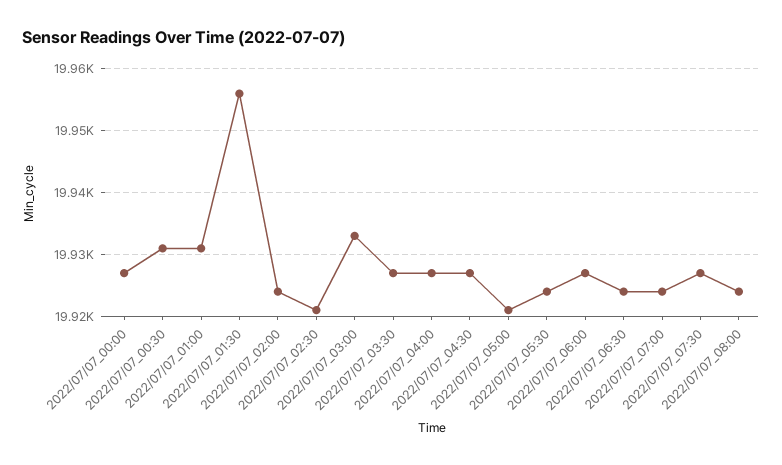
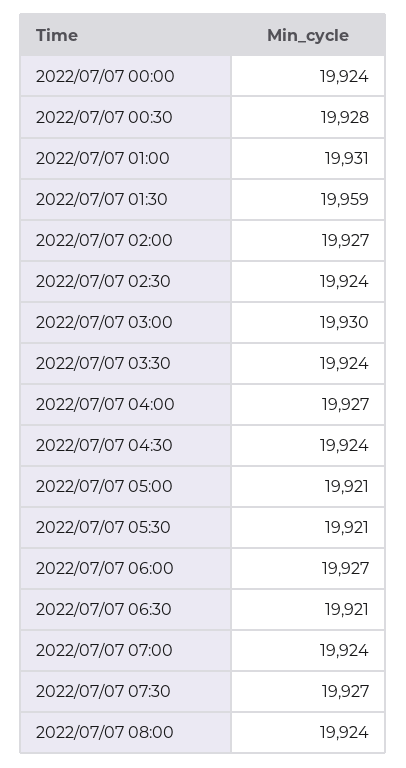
  {
-   "2022/07/07_00:00": 19927,
+   "2022/07/07_00:00": 19924,
-   "2022/07/07_00:30": 19931,
+   "2022/07/07_00:30": 19928,
    "2022/07/07_01:00": 19931,
-   "2022/07/07_01:30": 19956,
+   "2022/07/07_01:30": 19959,
-   "2022/07/07_02:00": 19924,
+   "2022/07/07_02:00": 19927,
-   "2022/07/07_02:30": 19921,
+   "2022/07/07_02:30": 19924,
-   "2022/07/07_03:00": 19933,
+   "2022/07/07_03:00": 19930,
-   "2022/07/07_03:30": 19927,
+   "2022/07/07_03:30": 19924,
    "2022/07/07_04:00": 19927,
-   "2022/07/07_04:30": 19927,
+   "2022/07/07_04:30": 19924,
    "2022/07/07_05:00": 19921,
-   "2022/07/07_05:30": 19924,
+   "2022/07/07_05:30": 19921,
    "2022/07/07_06:00": 19927,
-   "2022/07/07_06:30": 19924,
+   "2022/07/07_06:30": 19921,
    "2022/07/07_07:00": 19924,
    "2022/07/07_07:30": 19927,
    "2022/07/07_08:00": 19924
  }

